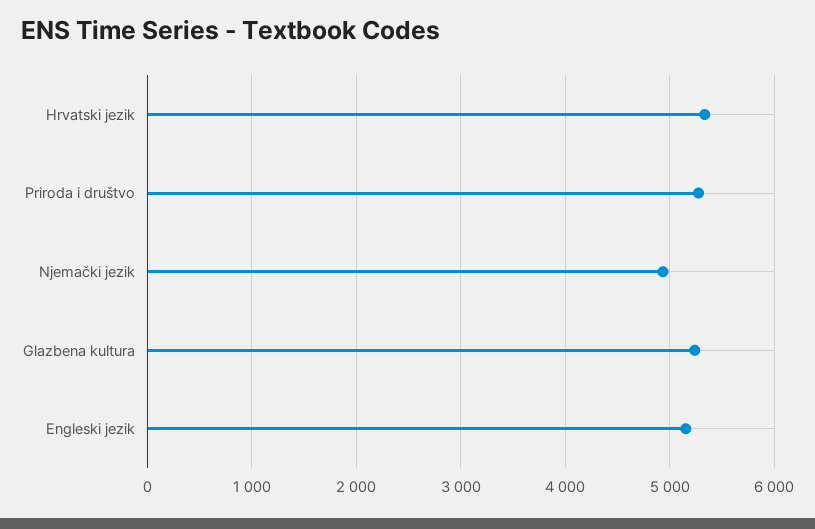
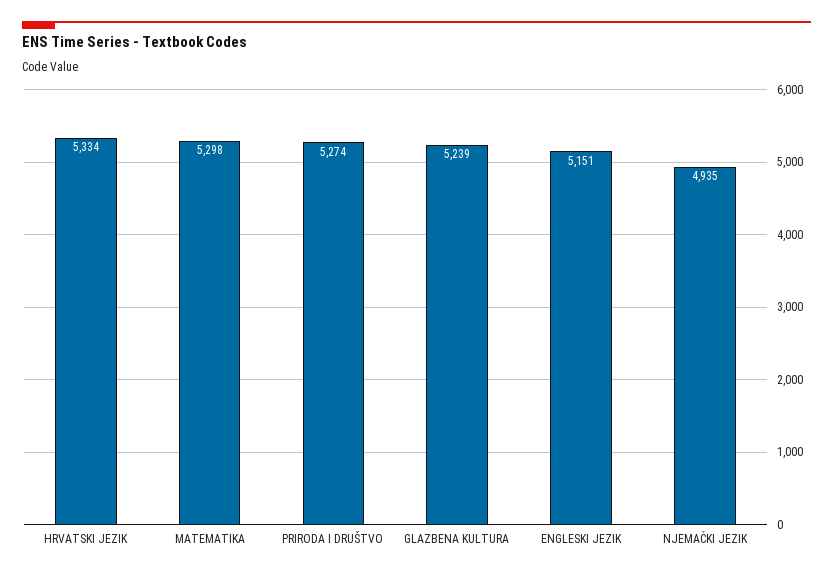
  {
    "Hrvatski jezik": 5334,
    "Priroda i društvo": 5274,
    "Njemački jezik": 4935,
    "Glazbena kultura": 5239,
-   "Engleski jezik": 5151
+   "Engleski jezik": 5151,
+   "MATEMATIKA": 5298
  }

